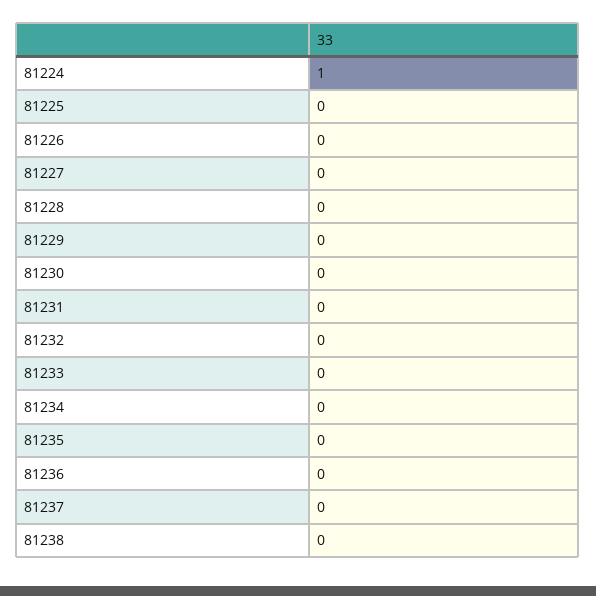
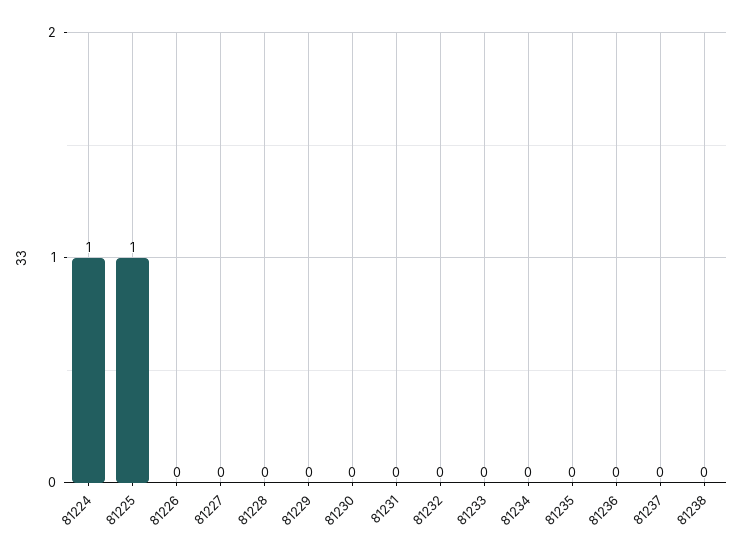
  {
    "81224": 1,
-   "81225": 0,
+   "81225": 1,
    "81226": 0,
    "81227": 0,
    "81228": 0,
    "81229": 0,
    "81230": 0,
    "81231": 0,
    "81232": 0,
    "81233": 0,
    "81234": 0,
    "81235": 0,
    "81236": 0,
    "81237": 0,
    "81238": 0
  }

